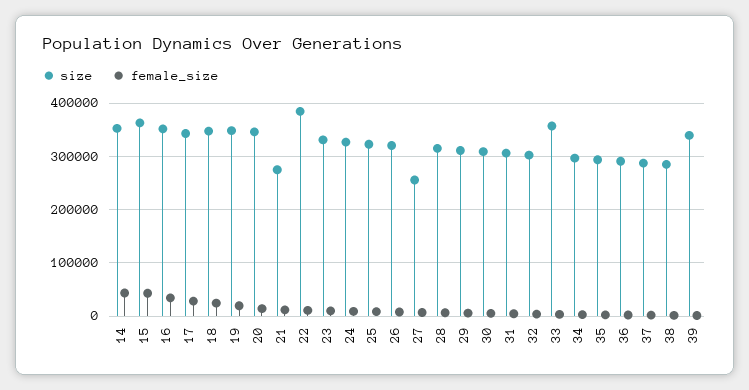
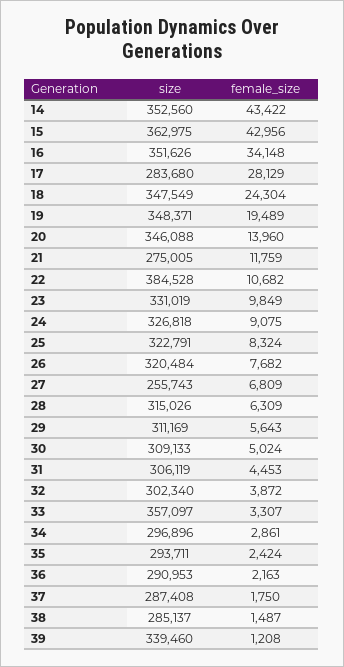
  {
    "size": {
      "14": 352560,
      "15": 362975,
      "16": 351626,
-     "17": 340000,
+     "17": 283680,
      "18": 347549,
      "19": 348371,
      "20": 346088,
      "21": 275005,
      "22": 384528,
      "23": 331019,
      "24": 326818,
      "25": 322791,
      "26": 320484,
      "27": 255743,
      "28": 315026,
      "29": 311169,
      "30": 309133,
      "31": 306119,
      "32": 302340,
      "33": 357097,
      "34": 296896,
      "35": 293711,
      "36": 290953,
      "37": 287408,
      "38": 285137,
      "39": 339460
    },
    "female_size": {
      "14": 43422,
      "15": 42956,
      "16": 34148,
      "17": 28129,
      "18": 24304,
      "19": 19489,
      "20": 13960,
      "21": 11759,
      "22": 10682,
      "23": 9849,
      "24": 9075,
      "25": 8324,
      "26": 7682,
      "27": 6809,
      "28": 6309,
      "29": 5643,
      "30": 5024,
      "31": 4453,
      "32": 3872,
      "33": 3307,
      "34": 2861,
      "35": 2424,
      "36": 2163,
      "37": 1750,
      "38": 1487,
      "39": 1208
    }
  }

